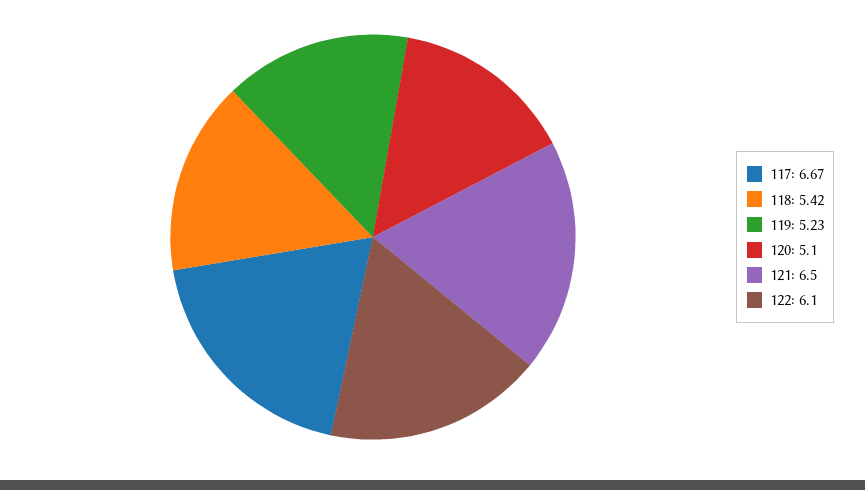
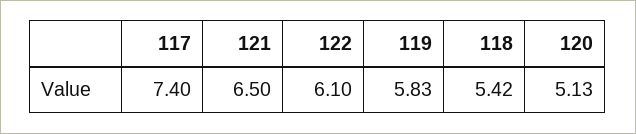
  {
-   "117": 6.67,
+   "117": 7.4,
    "118": 5.42,
-   "119": 5.23,
+   "119": 5.83,
-   "120": 5.1,
+   "120": 5.13,
    "121": 6.5,
    "122": 6.1
  }

